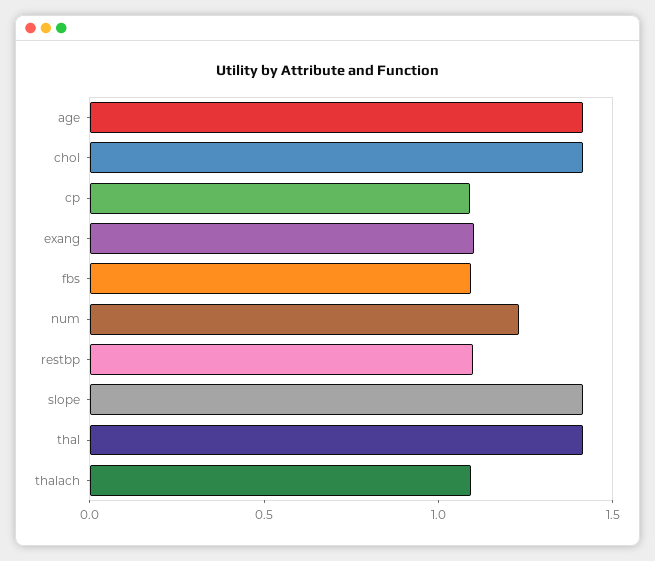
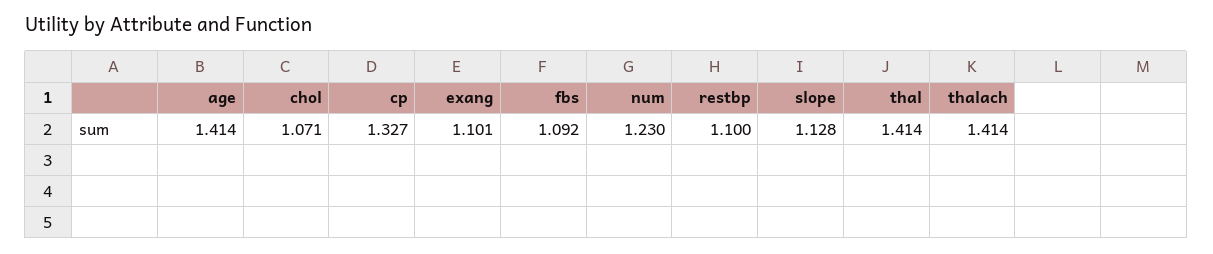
  {
    "age": 1.414,
-   "chol": 1.4,
+   "chol": 1.071,
-   "cp": 1.1,
+   "cp": 1.327,
    "exang": 1.101,
    "fbs": 1.092,
    "num": 1.23,
    "restbp": 1.1,
-   "slope": 1.4,
+   "slope": 1.128,
    "thal": 1.414,
-   "thalach": 1.1
+   "thalach": 1.414
  }

